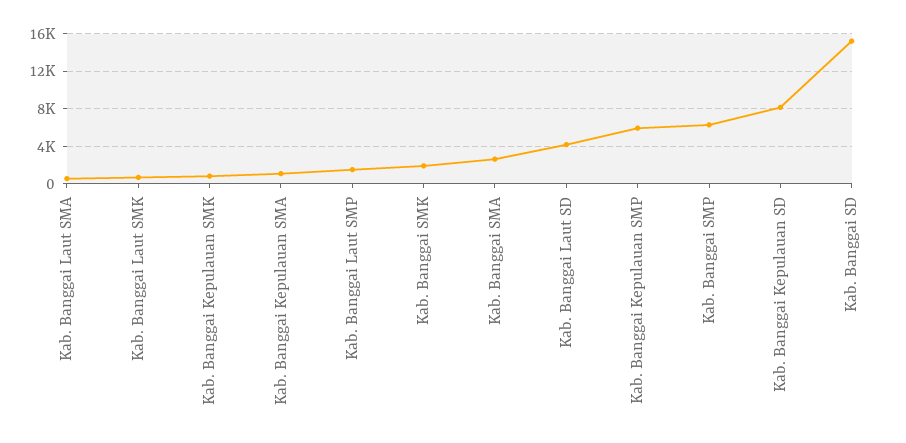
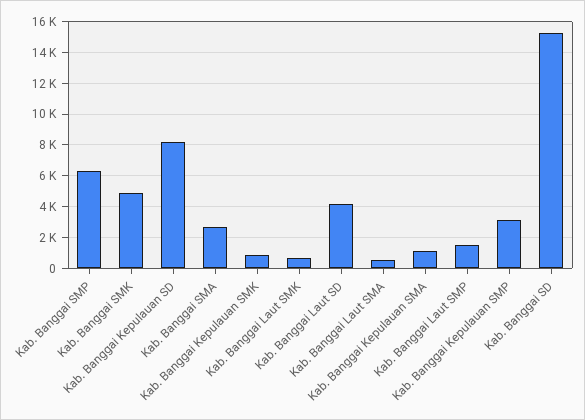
  {
    "Kab. Banggai Laut SMA": 500,
    "Kab. Banggai Laut SMK": 500,
    "Kab. Banggai Kepulauan SMK": 1000,
    "Kab. Banggai Kepulauan SMA": 1000,
    "Kab. Banggai Laut SMP": 1500,
-   "Kab. Banggai SMK": 2000,
+   "Kab. Banggai SMK": 5000,
    "Kab. Banggai SMA": 2500,
    "Kab. Banggai Laut SD": 4000,
-   "Kab. Banggai Kepulauan SMP": 6000,
+   "Kab. Banggai Kepulauan SMP": 3000,
    "Kab. Banggai SMP": 6500,
    "Kab. Banggai Kepulauan SD": 8000,
    "Kab. Banggai SD": 15000
  }

